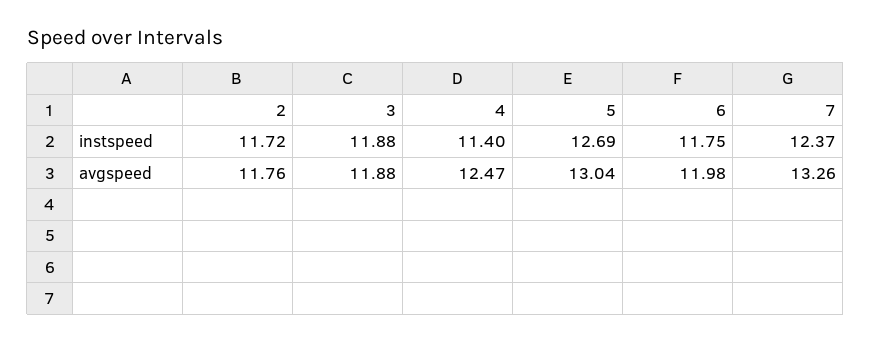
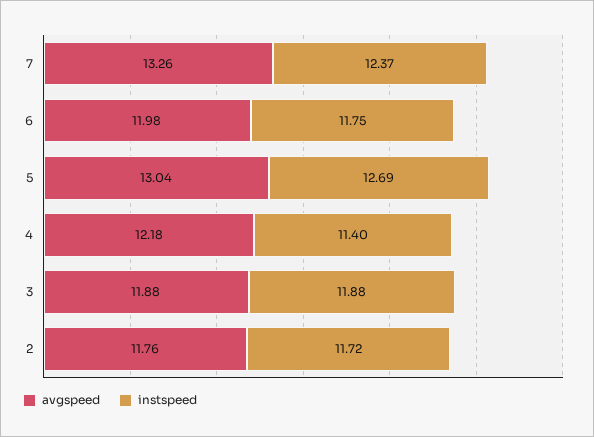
  {
    "instspeed": {
      "2": 11.72,
      "3": 11.88,
      "4": 11.4,
      "5": 12.69,
      "6": 11.75,
      "7": 12.37
    },
    "avgspeed": {
      "2": 11.76,
      "3": 11.88,
-     "4": 12.47,
+     "4": 12.18,
      "5": 13.04,
      "6": 11.98,
      "7": 13.26
    }
  }

